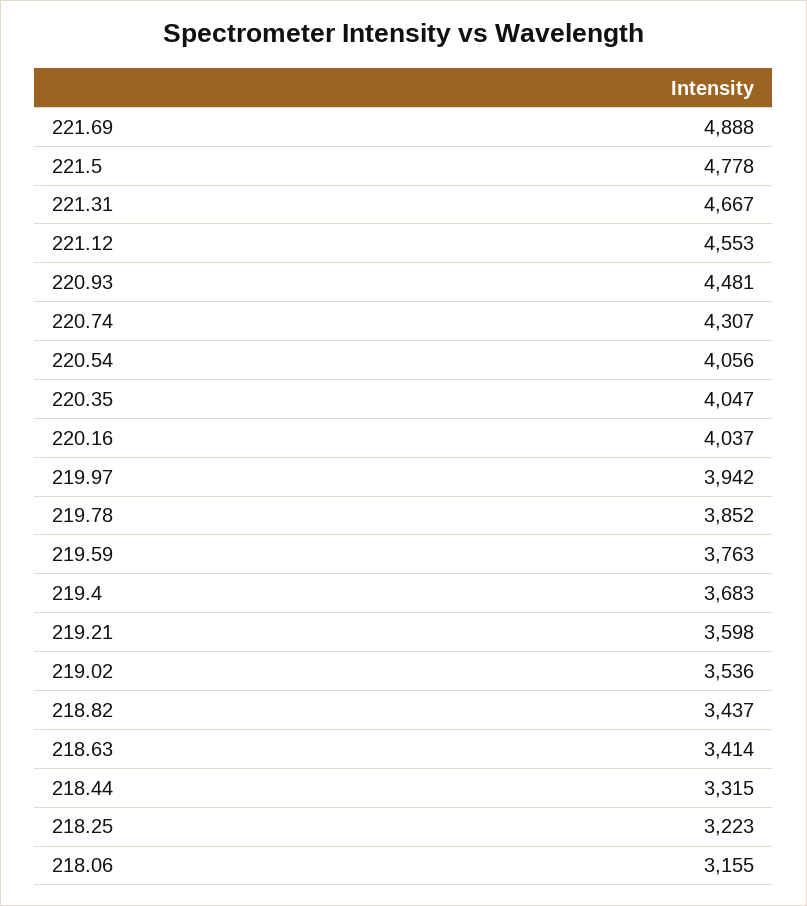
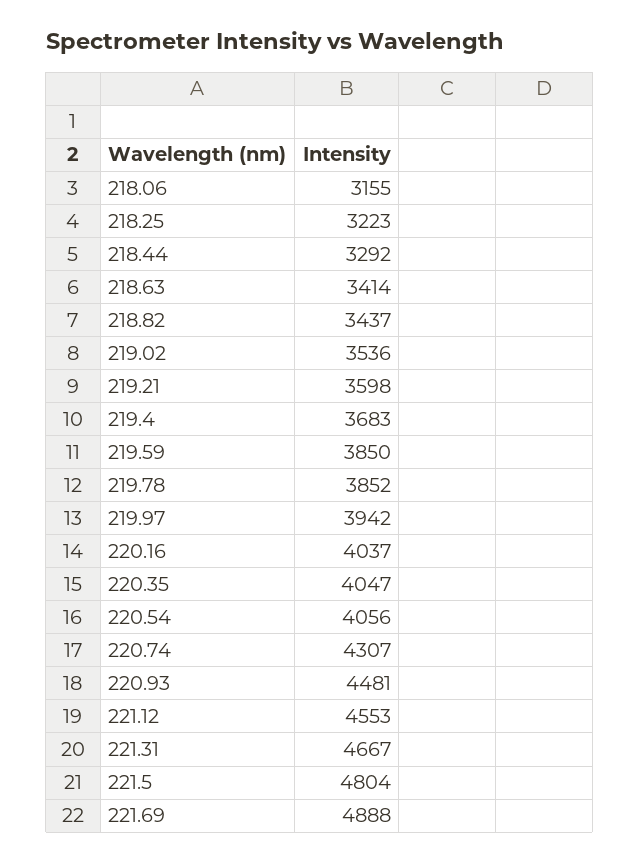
  {
    "221.69": 4888,
-   "221.5": 4778,
+   "221.5": 4804,
    "221.31": 4667,
    "221.12": 4553,
    "220.93": 4481,
    "220.74": 4307,
    "220.54": 4056,
    "220.35": 4047,
    "220.16": 4037,
    "219.97": 3942,
    "219.78": 3852,
-   "219.59": 3763,
+   "219.59": 3850,
    "219.4": 3683,
    "219.21": 3598,
    "219.02": 3536,
    "218.82": 3437,
    "218.63": 3414,
-   "218.44": 3315,
+   "218.44": 3292,
    "218.25": 3223,
    "218.06": 3155
  }

